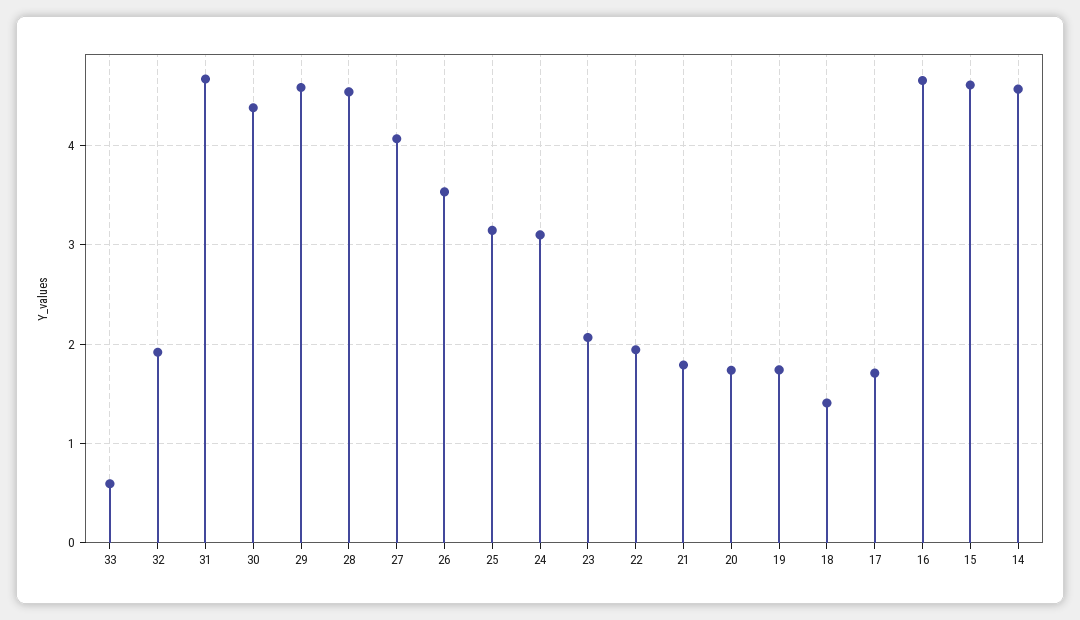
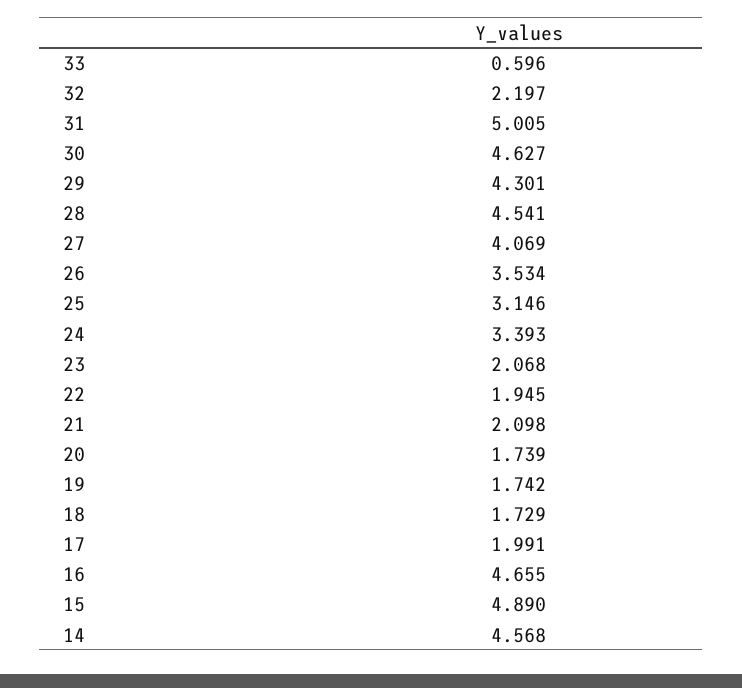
  {
    "33": 0.596,
-   "32": 1.9,
+   "32": 2.197,
-   "31": 4.7,
+   "31": 5.005,
-   "30": 4.4,
+   "30": 4.627,
-   "29": 4.6,
+   "29": 4.301,
    "28": 4.541,
    "27": 4.069,
    "26": 3.534,
    "25": 3.146,
-   "24": 3.1,
+   "24": 3.393,
    "23": 2.068,
    "22": 1.945,
-   "21": 1.8,
+   "21": 2.098,
    "20": 1.739,
    "19": 1.742,
-   "18": 1.4,
+   "18": 1.729,
-   "17": 1.7,
+   "17": 1.991,
    "16": 4.655,
-   "15": 4.6,
+   "15": 4.89,
    "14": 4.568
  }

